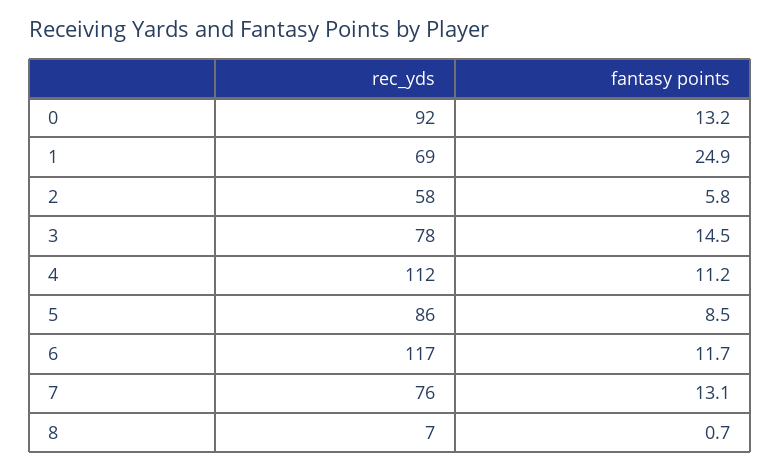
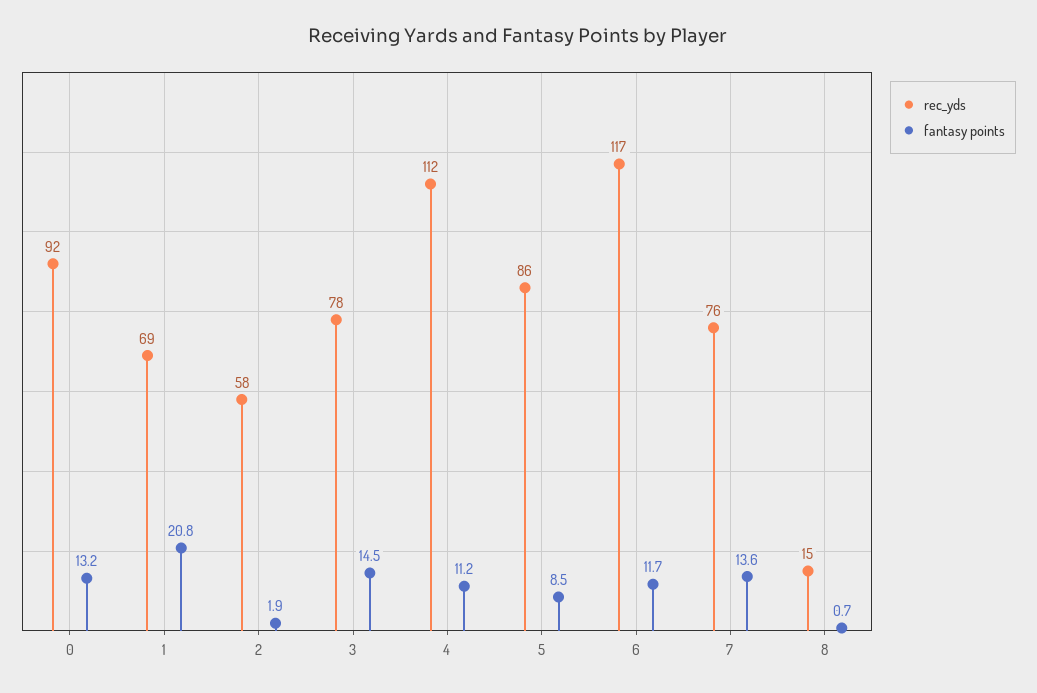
  {
    "rec_yds": {
      "0": 92,
      "1": 69,
      "2": 58,
      "3": 78,
      "4": 112,
      "5": 86,
      "6": 117,
      "7": 76,
-     "8": 7
+     "8": 15
    },
    "fantasy points": {
      "0": 13.2,
-     "1": 24.9,
+     "1": 20.8,
-     "2": 5.8,
+     "2": 1.9,
      "3": 14.5,
      "4": 11.2,
      "5": 8.5,
      "6": 11.7,
-     "7": 13.1,
+     "7": 13.6,
      "8": 0.7
    }
  }

